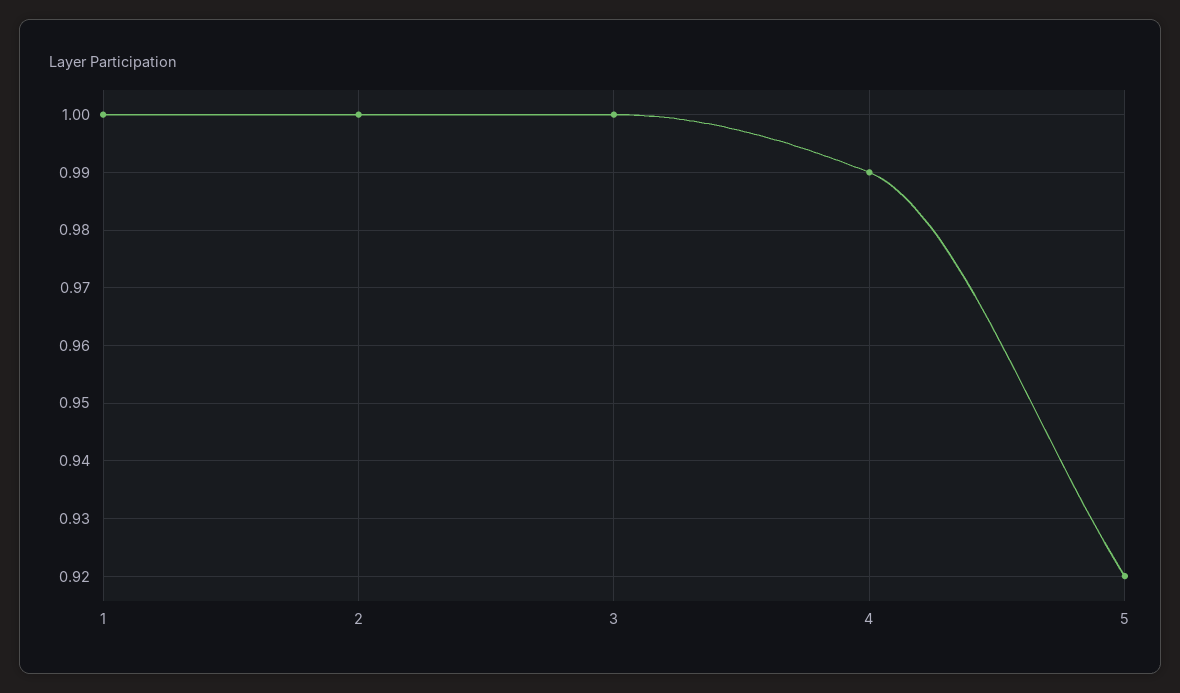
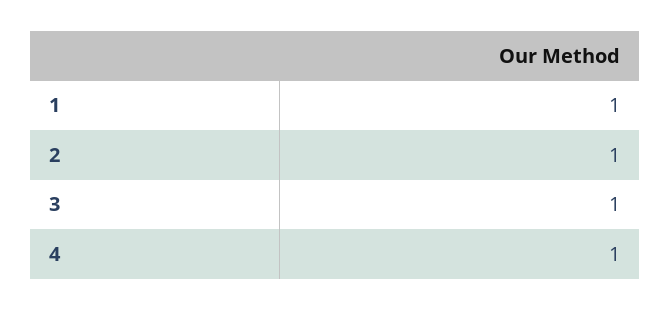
  {
    "1": 1,
    "2": 1,
    "3": 1,
-   "4": 0.99,
+   "4": 1
-   "5": 0.92
  }

